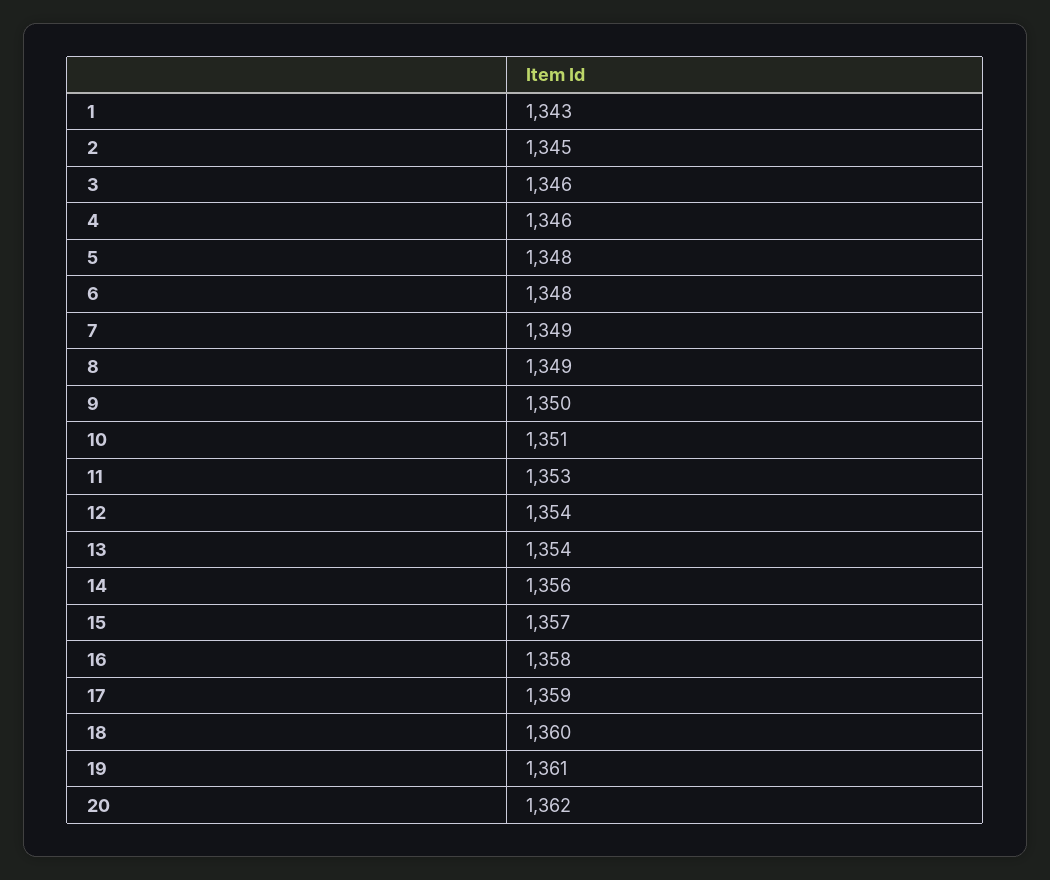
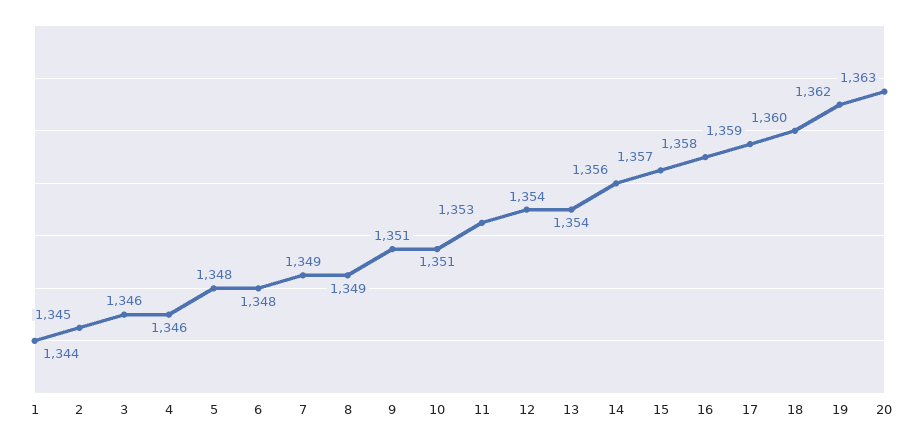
  {
-   "1": 1343,
+   "1": 1344,
    "2": 1345,
    "3": 1346,
    "4": 1346,
    "5": 1348,
    "6": 1348,
    "7": 1349,
    "8": 1349,
-   "9": 1350,
+   "9": 1351,
    "10": 1351,
    "11": 1353,
    "12": 1354,
    "13": 1354,
    "14": 1356,
    "15": 1357,
    "16": 1358,
    "17": 1359,
    "18": 1360,
-   "19": 1361,
+   "19": 1362,
-   "20": 1362
+   "20": 1363
  }

